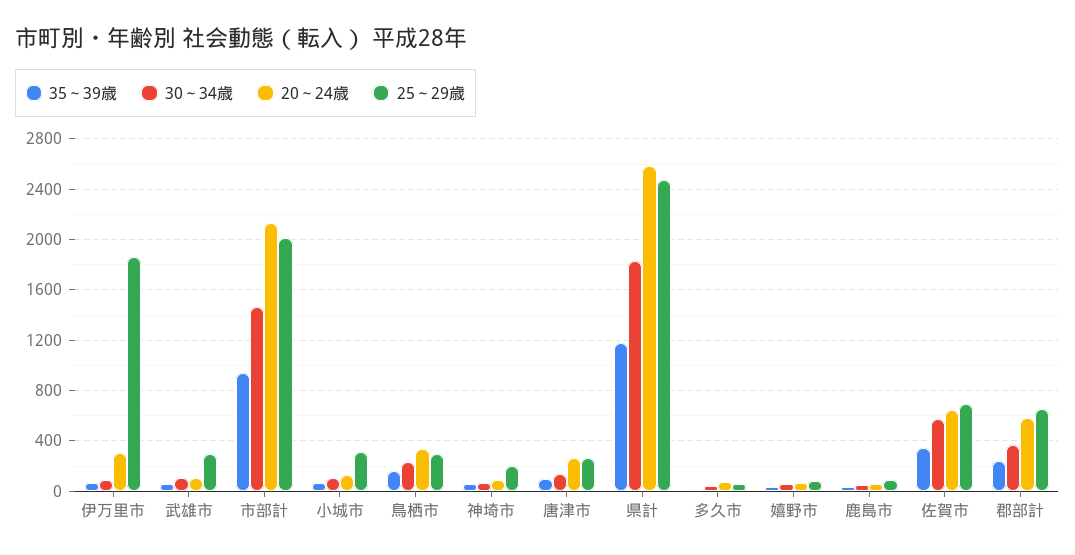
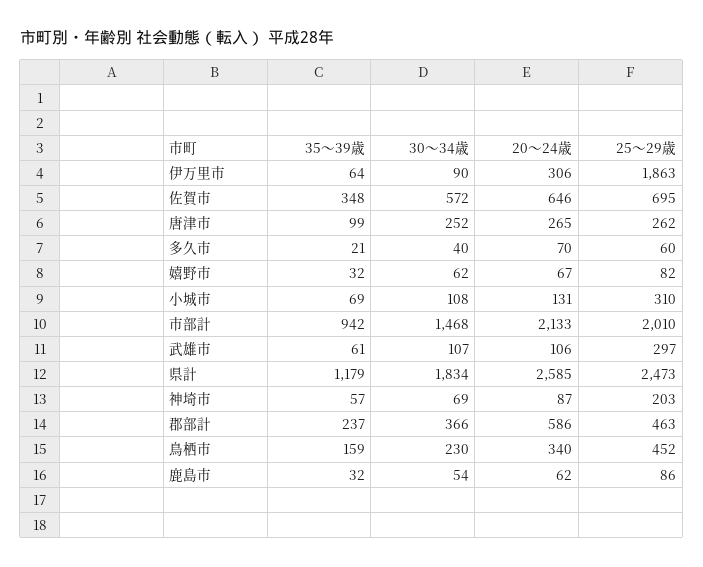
  {
    "35～39歳": {
      "伊万里市": 64,
      "武雄市": 61,
      "市部計": 942,
      "小城市": 69,
      "鳥栖市": 159,
      "神埼市": 57,
      "唐津市": 99,
      "県計": 1179,
      "多久市": 21,
      "嬉野市": 32,
      "鹿島市": 32,
      "佐賀市": 348,
      "郡部計": 237
    },
    "30～34歳": {
      "伊万里市": 90,
      "武雄市": 107,
      "市部計": 1468,
      "小城市": 108,
      "鳥栖市": 230,
      "神埼市": 69,
-     "唐津市": 150,
+     "唐津市": 252,
      "県計": 1834,
      "多久市": 40,
      "嬉野市": 62,
      "鹿島市": 54,
      "佐賀市": 572,
      "郡部計": 366
    },
    "20～24歳": {
      "伊万里市": 306,
      "武雄市": 106,
      "市部計": 2133,
      "小城市": 131,
      "鳥栖市": 340,
      "神埼市": 87,
      "唐津市": 265,
      "県計": 2585,
      "多久市": 70,
      "嬉野市": 67,
      "鹿島市": 62,
      "佐賀市": 646,
      "郡部計": 586
    },
    "25～29歳": {
      "伊万里市": 1863,
      "武雄市": 297,
      "市部計": 2010,
      "小城市": 310,
-     "鳥栖市": 300,
+     "鳥栖市": 452,
      "神埼市": 203,
      "唐津市": 262,
      "県計": 2473,
      "多久市": 60,
      "嬉野市": 82,
      "鹿島市": 86,
      "佐賀市": 695,
-     "郡部計": 650
+     "郡部計": 463
    }
  }

